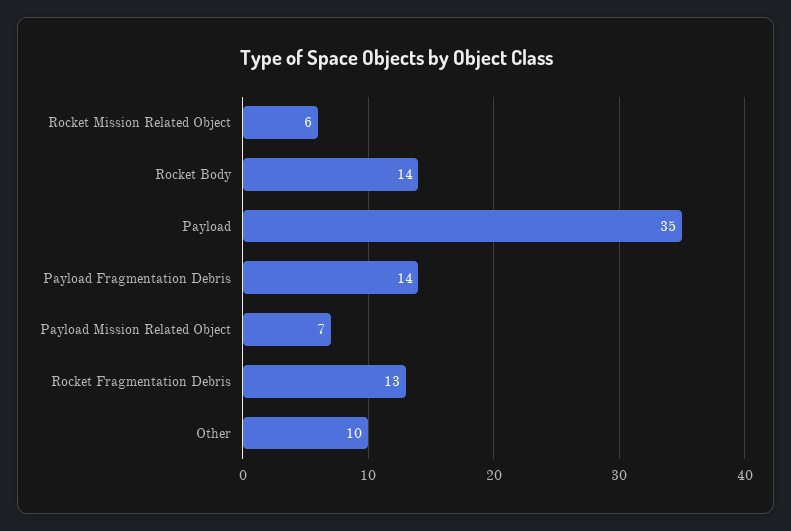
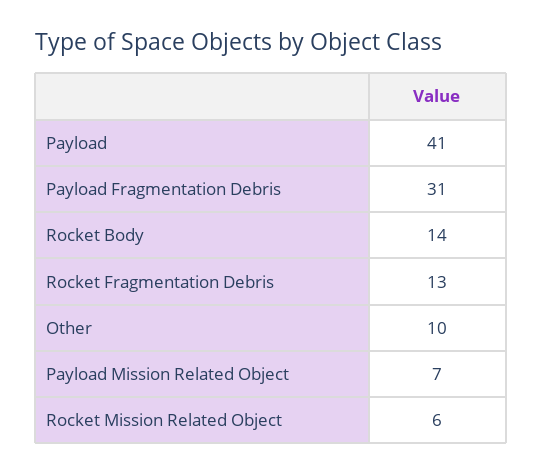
  {
    "Rocket Mission Related Object": 6,
    "Rocket Body": 14,
-   "Payload": 35,
+   "Payload": 41,
-   "Payload Fragmentation Debris": 14,
+   "Payload Fragmentation Debris": 31,
    "Payload Mission Related Object": 7,
    "Rocket Fragmentation Debris": 13,
    "Other": 10
  }

